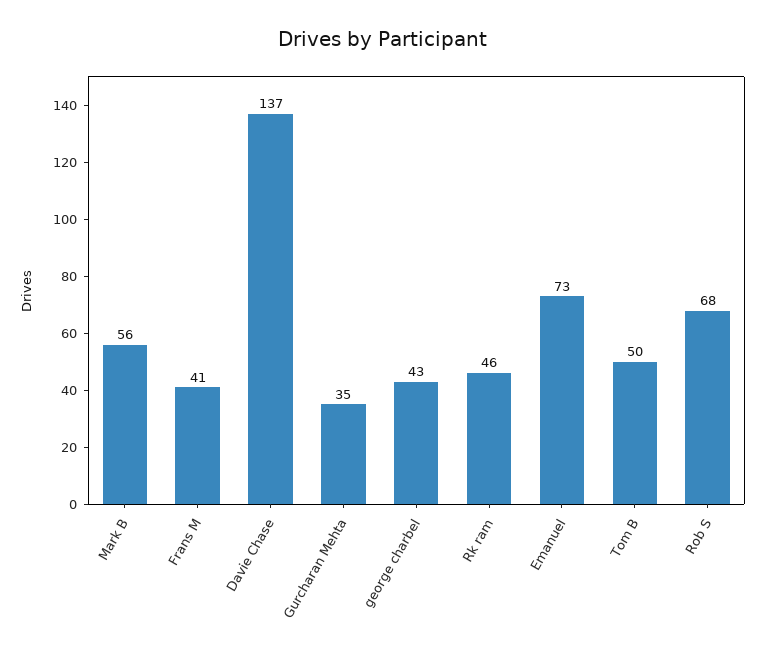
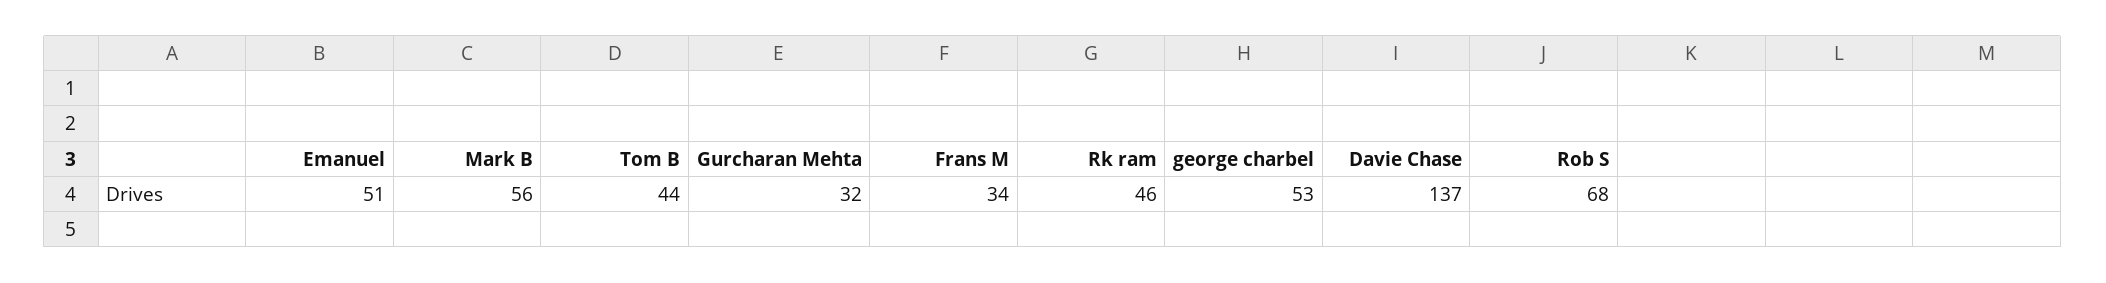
  {
    "Mark B": 56,
-   "Frans M": 41,
+   "Frans M": 34,
    "Davie Chase": 137,
-   "Gurcharan Mehta": 35,
+   "Gurcharan Mehta": 32,
-   "george charbel": 43,
+   "george charbel": 53,
    "Rk ram": 46,
-   "Emanuel": 73,
+   "Emanuel": 51,
-   "Tom B": 50,
+   "Tom B": 44,
    "Rob S": 68
  }

